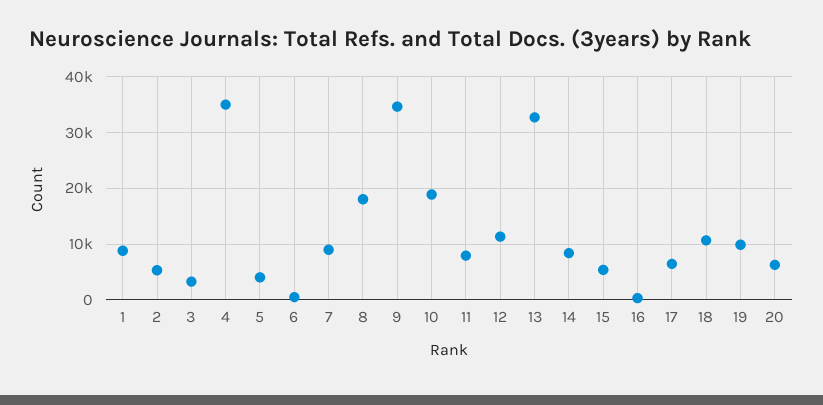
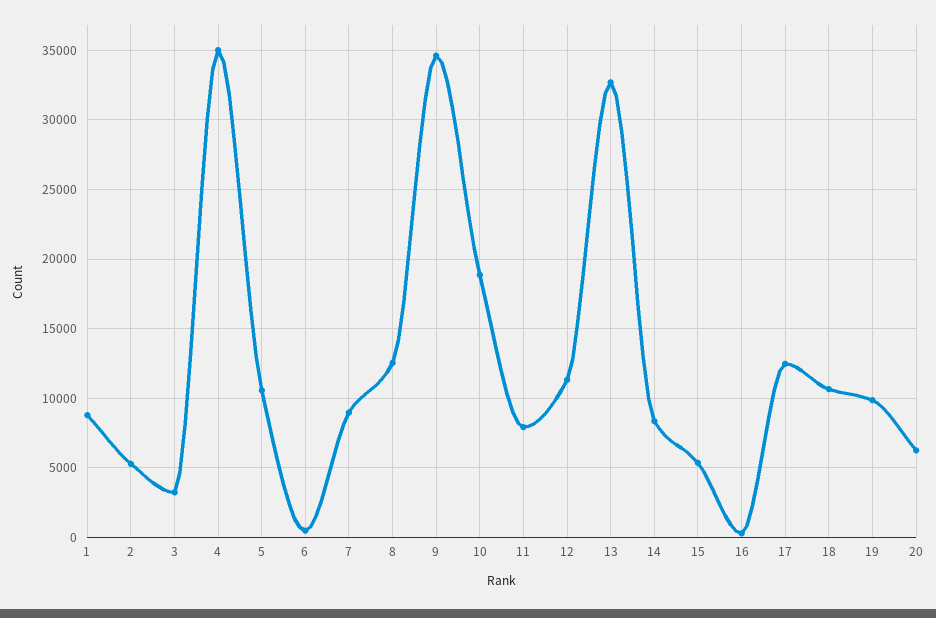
  {
    "1": 9000,
    "2": 5500,
    "3": 3000,
    "4": 35000,
-   "5": 4000,
+   "5": 10500,
    "6": 500,
    "7": 9000,
-   "8": 18000,
+   "8": 12500,
    "9": 34500,
    "10": 19000,
    "11": 8000,
    "12": 11500,
    "13": 32500,
    "14": 8500,
    "15": 5500,
    "16": 500,
-   "17": 6000,
+   "17": 12500,
    "18": 10500,
    "19": 10000,
    "20": 6500
  }

